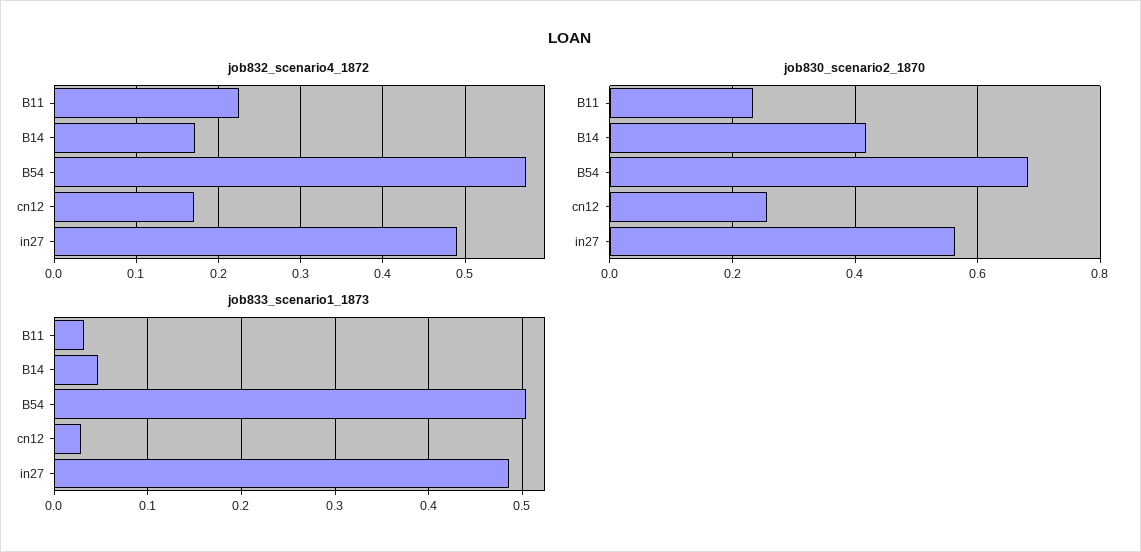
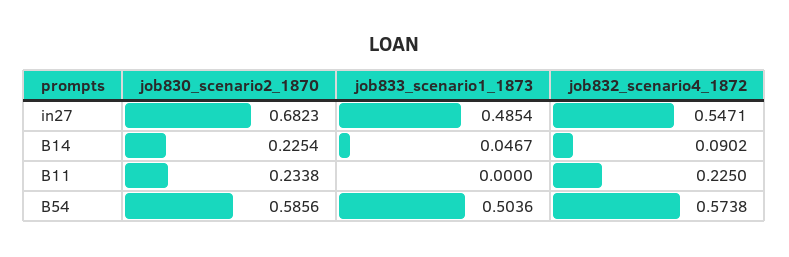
  {
    "job832_scenario4_1872": {
      "B11": 0.225,
-     "B14": 0.17,
+     "B14": 0.0902,
      "B54": 0.5738,
-     "cn12": 0.17,
-     "in27": 0.49
+     "in27": 0.5471
    },
    "job830_scenario2_1870": {
      "B11": 0.2338,
-     "B14": 0.42,
+     "B14": 0.2254,
-     "B54": 0.68,
+     "B54": 0.5856,
-     "cn12": 0.26,
-     "in27": 0.56
+     "in27": 0.6823
    },
    "job833_scenario1_1873": {
-     "B11": 0.03,
+     "B11": 0,
      "B14": 0.0467,
      "B54": 0.5036,
-     "cn12": 0.03,
      "in27": 0.4854
    }
  }

